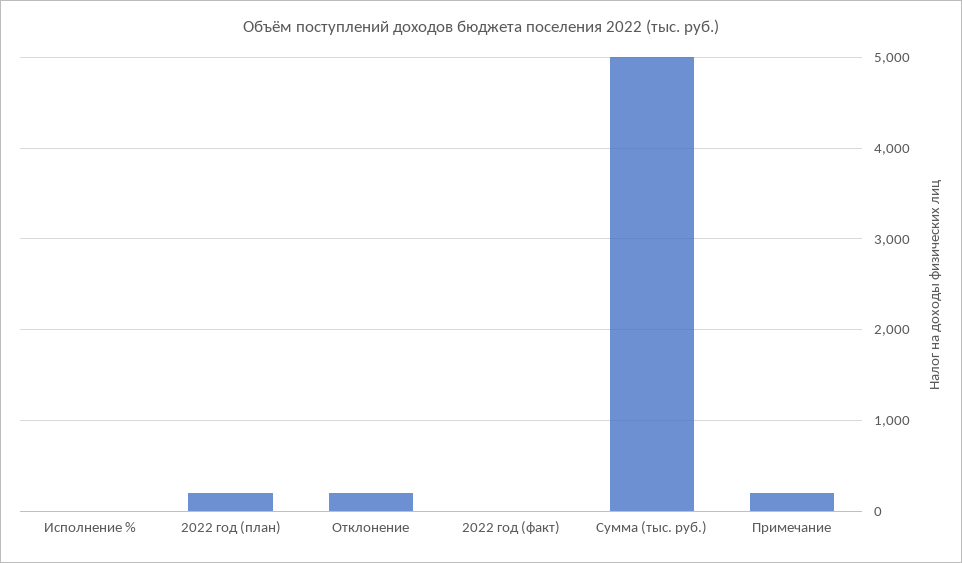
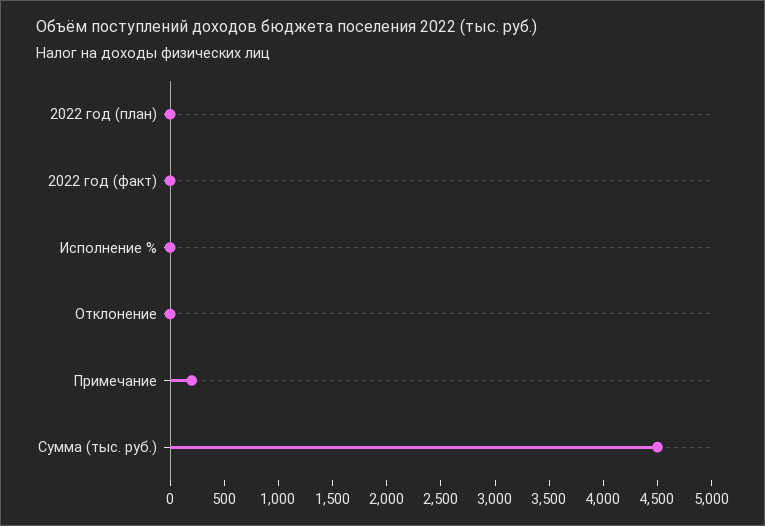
  {
    "Исполнение %": 0,
-   "2022 год (план)": 200,
+   "2022 год (план)": 0,
-   "Отклонение": 200,
+   "Отклонение": 0,
    "2022 год (факт)": 0,
-   "Сумма (тыс. руб.)": 5000,
+   "Сумма (тыс. руб.)": 4500,
    "Примечание": 200
  }

